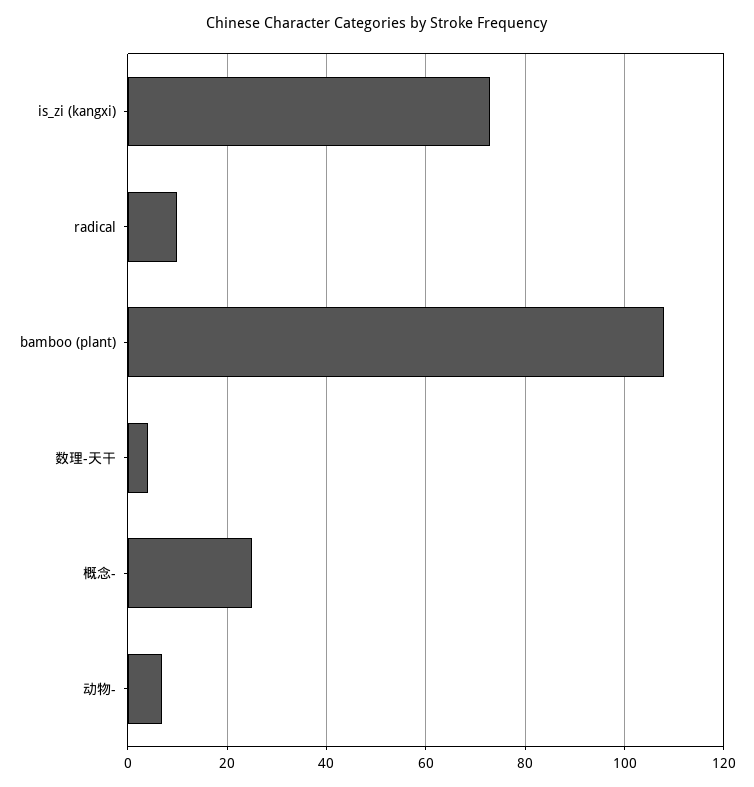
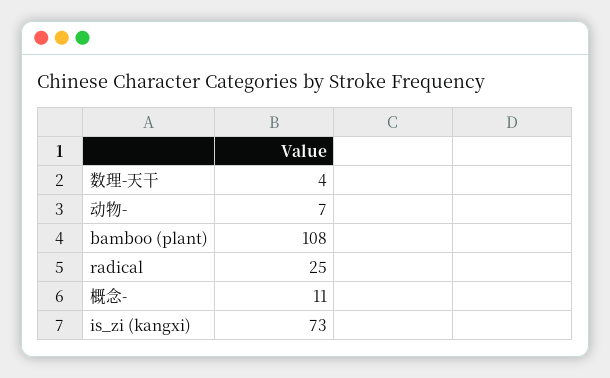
  {
    "is_zi (kangxi)": 73,
-   "radical": 10,
+   "radical": 25,
    "bamboo (plant)": 108,
    "数理-天干": 4,
-   "概念-": 25,
+   "概念-": 11,
    "动物-": 7
  }

